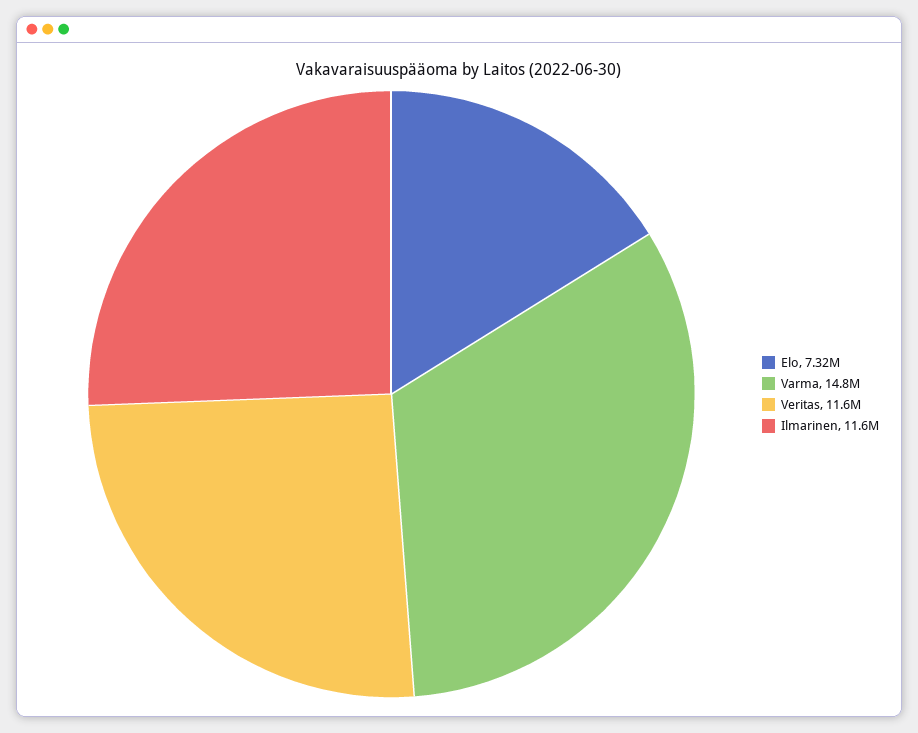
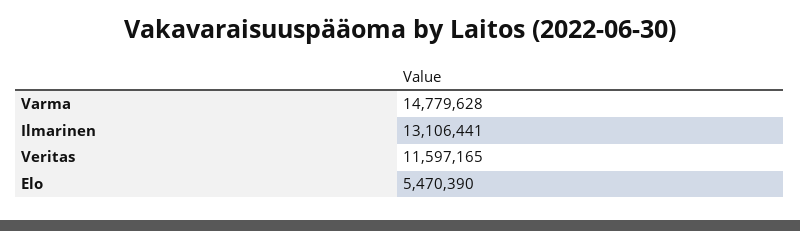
  {
-   "Elo": 7320000,
+   "Elo": 5470390,
    "Varma": 14779628,
    "Veritas": 11597165,
-   "Ilmarinen": 11600000
+   "Ilmarinen": 13106441
  }

